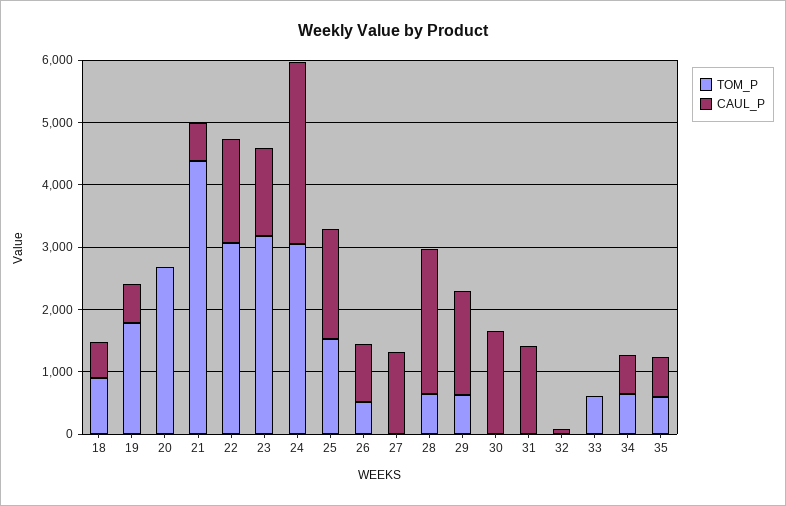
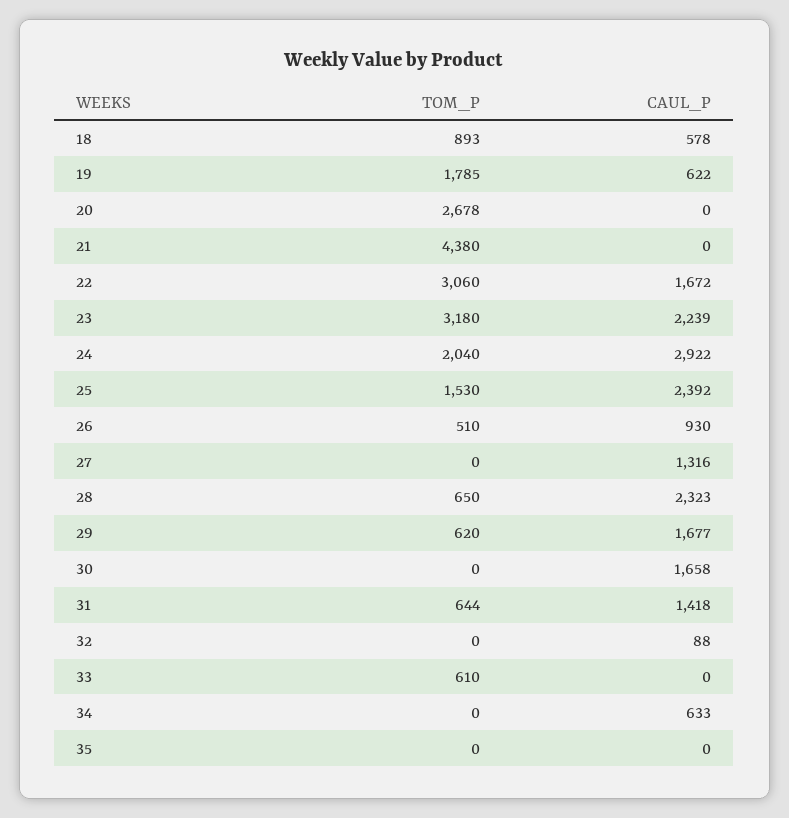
  {
    "TOM_P": {
      "18": 893,
      "19": 1785,
      "20": 2678,
      "21": 4380,
      "22": 3060,
      "23": 3180,
-     "24": 3000,
+     "24": 2040,
      "25": 1530,
      "26": 510,
      "27": 0,
      "28": 650,
      "29": 620,
      "30": 0,
-     "31": 0,
+     "31": 644,
      "32": 0,
      "33": 610,
-     "34": 600,
+     "34": 0,
-     "35": 600
+     "35": 0
    },
    "CAUL_P": {
      "18": 578,
      "19": 622,
      "20": 0,
-     "21": 600,
+     "21": 0,
      "22": 1672,
-     "23": 1400,
+     "23": 2239,
      "24": 2922,
-     "25": 1800,
+     "25": 2392,
      "26": 930,
      "27": 1316,
      "28": 2323,
      "29": 1677,
      "30": 1658,
      "31": 1418,
      "32": 88,
      "33": 0,
      "34": 633,
-     "35": 600
+     "35": 0
    }
  }

